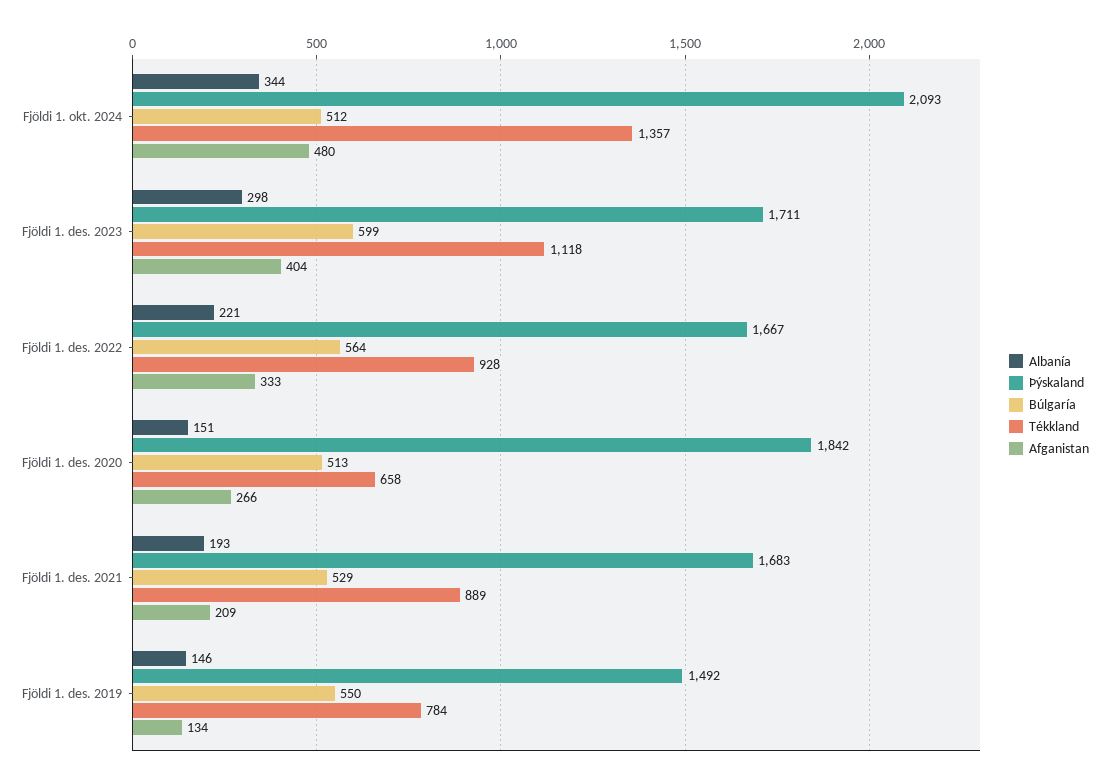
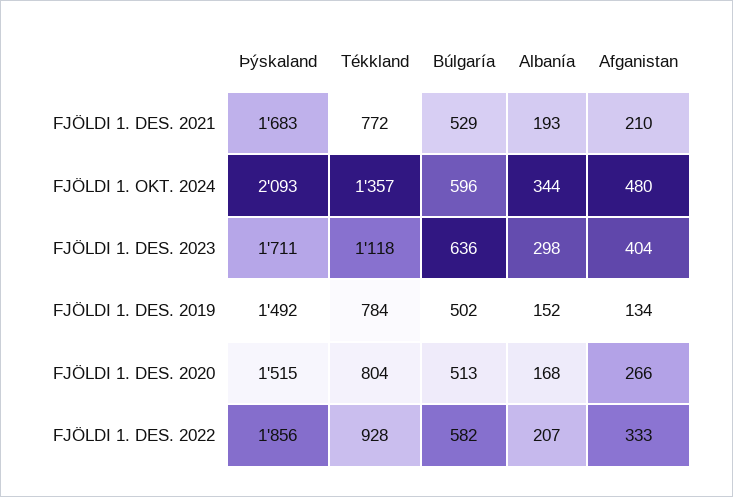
  {
    "Albanía": {
      "Fjöldi 1. okt. 2024": 344,
      "Fjöldi 1. des. 2023": 298,
-     "Fjöldi 1. des. 2022": 221,
+     "Fjöldi 1. des. 2022": 207,
-     "Fjöldi 1. des. 2020": 151,
+     "Fjöldi 1. des. 2020": 168,
      "Fjöldi 1. des. 2021": 193,
-     "Fjöldi 1. des. 2019": 146
+     "Fjöldi 1. des. 2019": 152
    },
    "Þýskaland": {
      "Fjöldi 1. okt. 2024": 2093,
      "Fjöldi 1. des. 2023": 1711,
-     "Fjöldi 1. des. 2022": 1667,
+     "Fjöldi 1. des. 2022": 1856,
-     "Fjöldi 1. des. 2020": 1842,
+     "Fjöldi 1. des. 2020": 1515,
      "Fjöldi 1. des. 2021": 1683,
      "Fjöldi 1. des. 2019": 1492
    },
    "Búlgaría": {
-     "Fjöldi 1. okt. 2024": 512,
+     "Fjöldi 1. okt. 2024": 596,
-     "Fjöldi 1. des. 2023": 599,
+     "Fjöldi 1. des. 2023": 636,
-     "Fjöldi 1. des. 2022": 564,
+     "Fjöldi 1. des. 2022": 582,
      "Fjöldi 1. des. 2020": 513,
      "Fjöldi 1. des. 2021": 529,
-     "Fjöldi 1. des. 2019": 550
+     "Fjöldi 1. des. 2019": 502
    },
    "Tékkland": {
      "Fjöldi 1. okt. 2024": 1357,
      "Fjöldi 1. des. 2023": 1118,
      "Fjöldi 1. des. 2022": 928,
-     "Fjöldi 1. des. 2020": 658,
+     "Fjöldi 1. des. 2020": 804,
-     "Fjöldi 1. des. 2021": 889,
+     "Fjöldi 1. des. 2021": 772,
      "Fjöldi 1. des. 2019": 784
    },
    "Afganistan": {
      "Fjöldi 1. okt. 2024": 480,
      "Fjöldi 1. des. 2023": 404,
      "Fjöldi 1. des. 2022": 333,
      "Fjöldi 1. des. 2020": 266,
-     "Fjöldi 1. des. 2021": 209,
+     "Fjöldi 1. des. 2021": 210,
      "Fjöldi 1. des. 2019": 134
    }
  }

